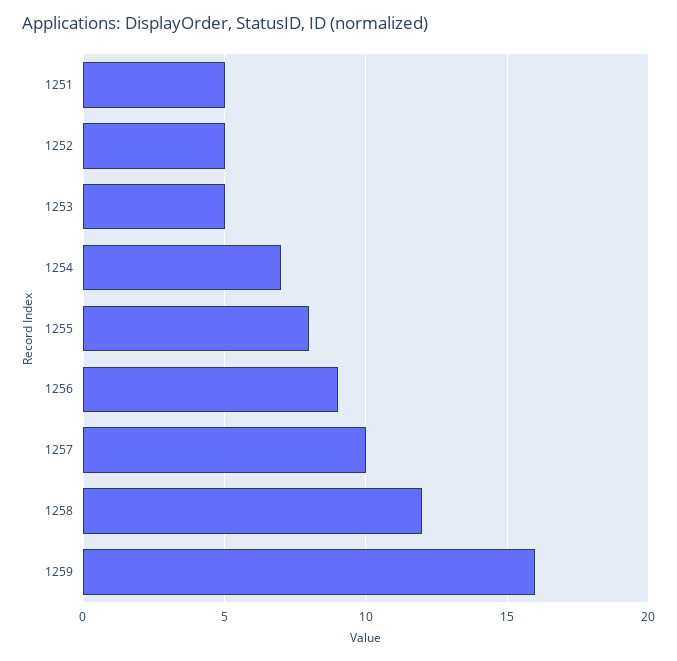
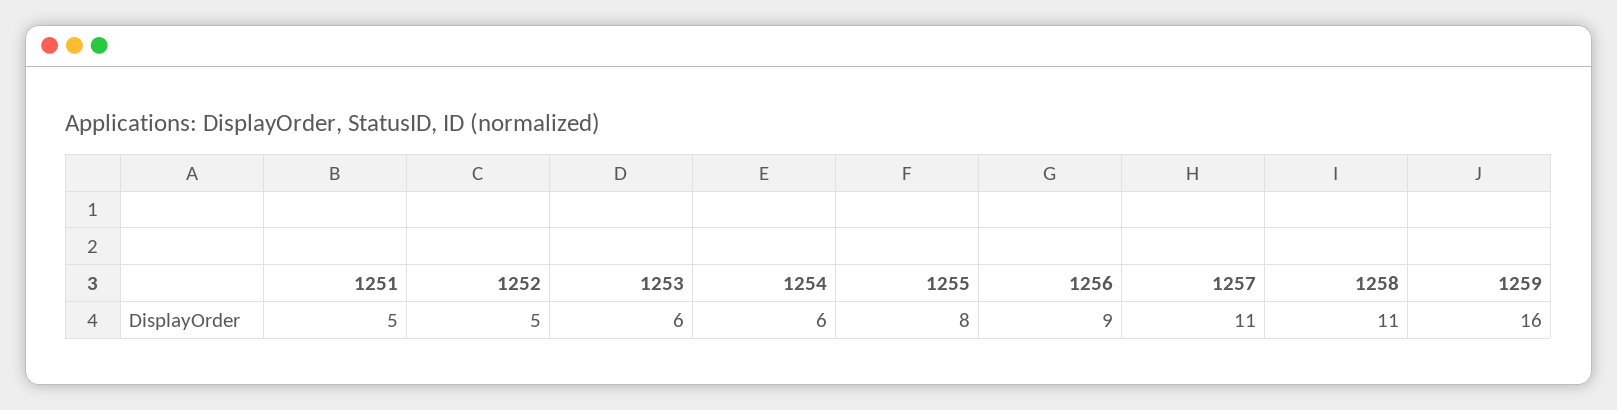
  {
    "1251": 5,
    "1252": 5,
-   "1253": 5,
+   "1253": 6,
-   "1254": 7,
+   "1254": 6,
    "1255": 8,
    "1256": 9,
-   "1257": 10,
+   "1257": 11,
-   "1258": 12,
+   "1258": 11,
    "1259": 16
  }

